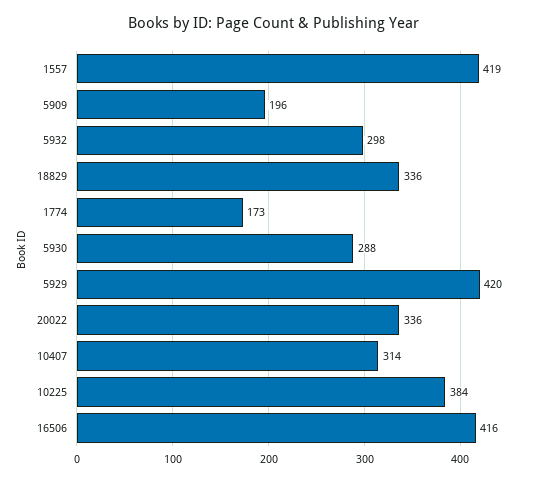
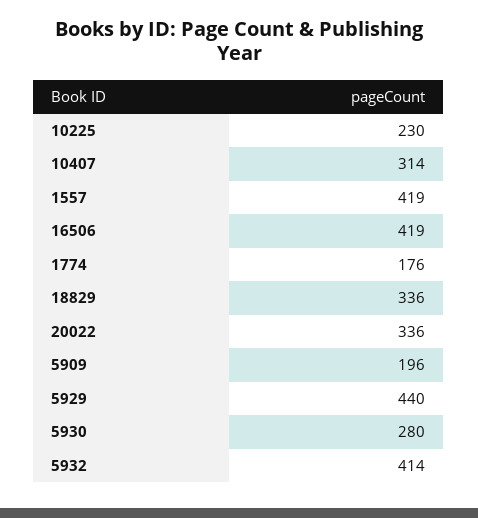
  {
    "1557": 419,
    "5909": 196,
-   "5932": 298,
+   "5932": 414,
    "18829": 336,
-   "1774": 173,
+   "1774": 176,
-   "5930": 288,
+   "5930": 280,
-   "5929": 420,
+   "5929": 440,
    "20022": 336,
    "10407": 314,
-   "10225": 384,
+   "10225": 230,
-   "16506": 416
+   "16506": 419
  }

